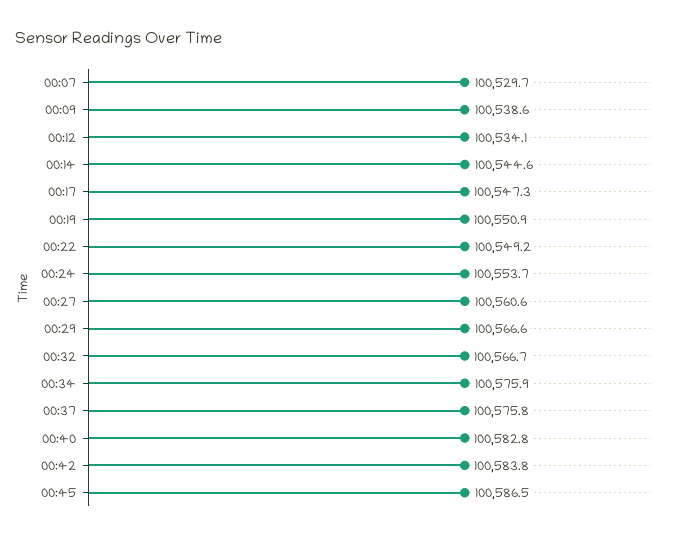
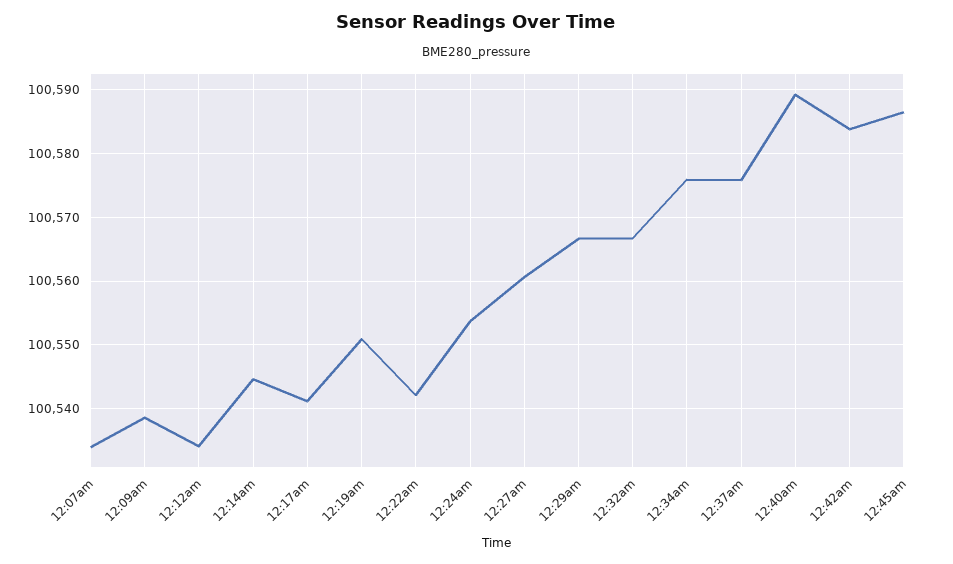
  {
-   "00:07": 100529.7,
+   "00:07": 100534,
    "00:09": 100538.6,
    "00:12": 100534.1,
    "00:14": 100544.6,
-   "00:17": 100547.3,
+   "00:17": 100541,
    "00:19": 100550.9,
-   "00:22": 100549.2,
+   "00:22": 100542,
    "00:24": 100553.7,
    "00:27": 100560.6,
    "00:29": 100566.6,
    "00:32": 100566.7,
    "00:34": 100575.9,
    "00:37": 100575.8,
-   "00:40": 100582.8,
+   "00:40": 100589,
    "00:42": 100583.8,
    "00:45": 100586.5
  }

